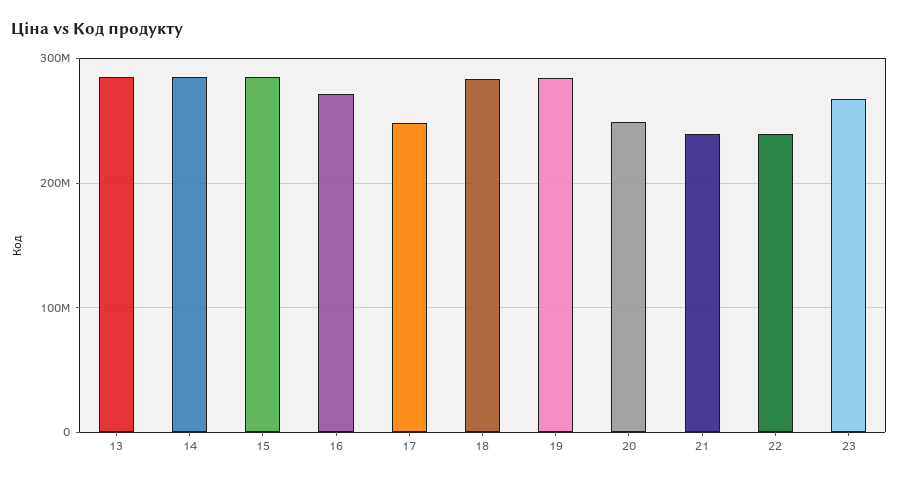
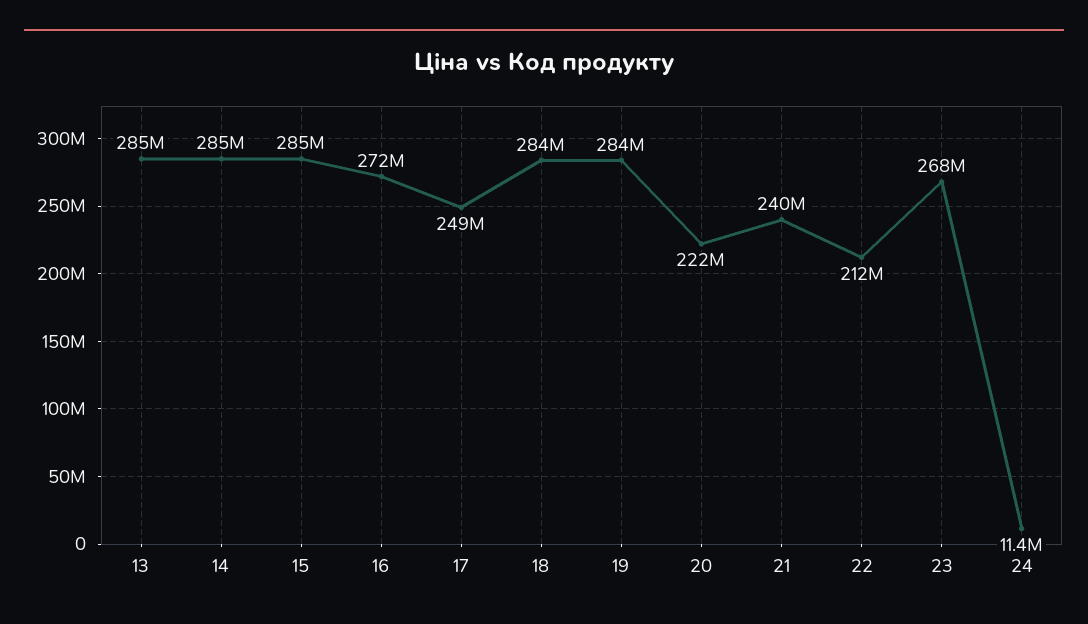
  {
    "13": 285000000,
    "14": 285000000,
    "15": 285000000,
    "16": 272000000,
    "17": 249000000,
    "18": 284000000,
    "19": 284000000,
-   "20": 250000000,
+   "20": 222000000,
    "21": 240000000,
-   "22": 240000000,
+   "22": 212000000,
-   "23": 268000000
+   "23": 268000000,
+   "24": 11400000
  }

